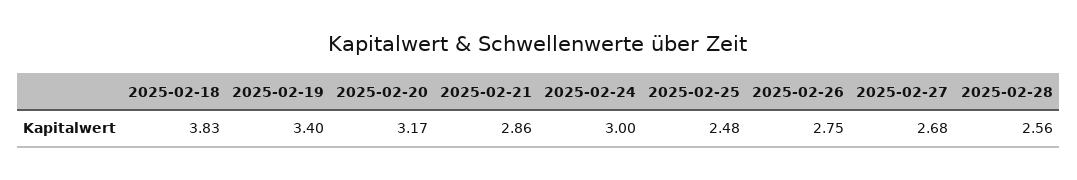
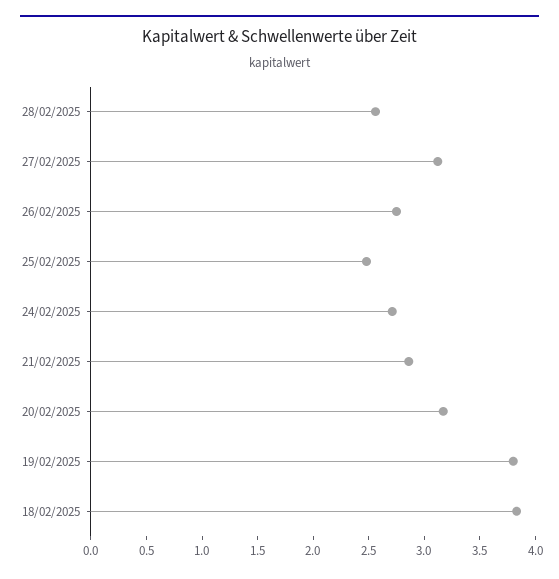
  {
    "2025-02-18": 3.83,
-   "2025-02-19": 3.4,
+   "2025-02-19": 3.8,
    "2025-02-20": 3.17,
    "2025-02-21": 2.86,
-   "2025-02-24": 3,
+   "2025-02-24": 2.7,
    "2025-02-25": 2.48,
    "2025-02-26": 2.75,
-   "2025-02-27": 2.68,
+   "2025-02-27": 3.1,
    "2025-02-28": 2.56
  }

